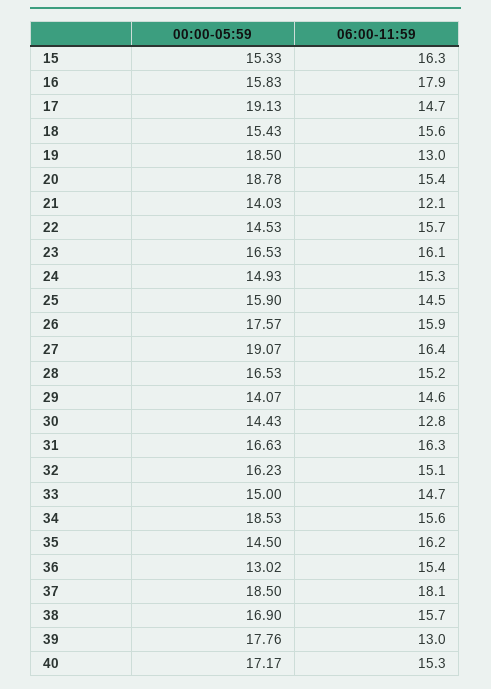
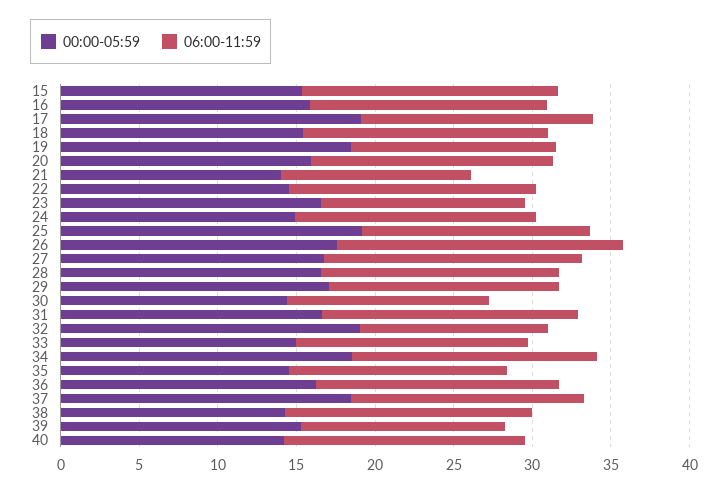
  {
    "00:00-05:59": {
      "15": 15.33,
      "16": 15.83,
      "17": 19.13,
      "18": 15.43,
      "19": 18.5,
-     "20": 18.78,
+     "20": 16,
      "21": 14.03,
      "22": 14.53,
      "23": 16.53,
      "24": 14.93,
-     "25": 15.9,
+     "25": 19,
      "26": 17.57,
-     "27": 19.07,
+     "27": 17,
      "28": 16.53,
-     "29": 14.07,
+     "29": 17,
      "30": 14.43,
      "31": 16.63,
-     "32": 16.23,
+     "32": 19,
      "33": 15,
      "34": 18.53,
      "35": 14.5,
-     "36": 13.02,
+     "36": 16,
      "37": 18.5,
-     "38": 16.9,
+     "38": 14,
-     "39": 17.76,
+     "39": 15,
-     "40": 17.17
+     "40": 14
    },
    "06:00-11:59": {
      "15": 16.3,
-     "16": 17.9,
+     "16": 15,
      "17": 14.7,
      "18": 15.6,
      "19": 13,
      "20": 15.4,
      "21": 12.1,
      "22": 15.7,
-     "23": 16.1,
+     "23": 13,
      "24": 15.3,
      "25": 14.5,
-     "26": 15.9,
+     "26": 18,
      "27": 16.4,
      "28": 15.2,
      "29": 14.6,
      "30": 12.8,
      "31": 16.3,
-     "32": 15.1,
+     "32": 12,
      "33": 14.7,
      "34": 15.6,
-     "35": 16.2,
+     "35": 14,
      "36": 15.4,
-     "37": 18.1,
+     "37": 15,
      "38": 15.7,
      "39": 13,
      "40": 15.3
    }
  }

